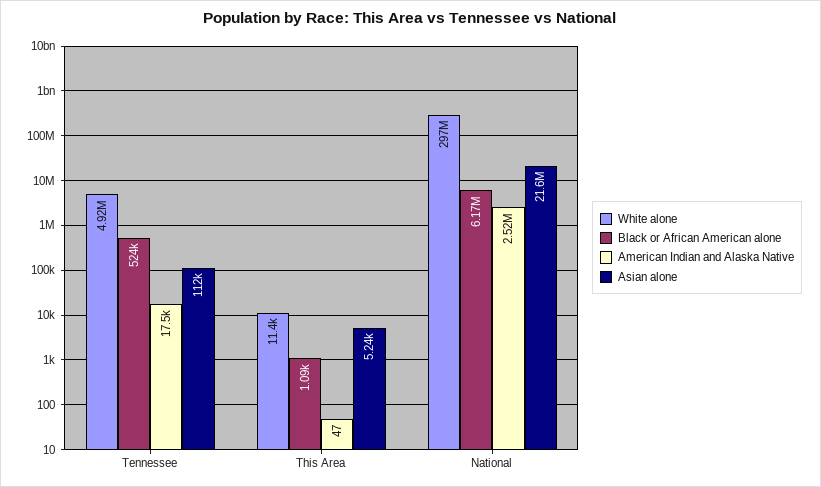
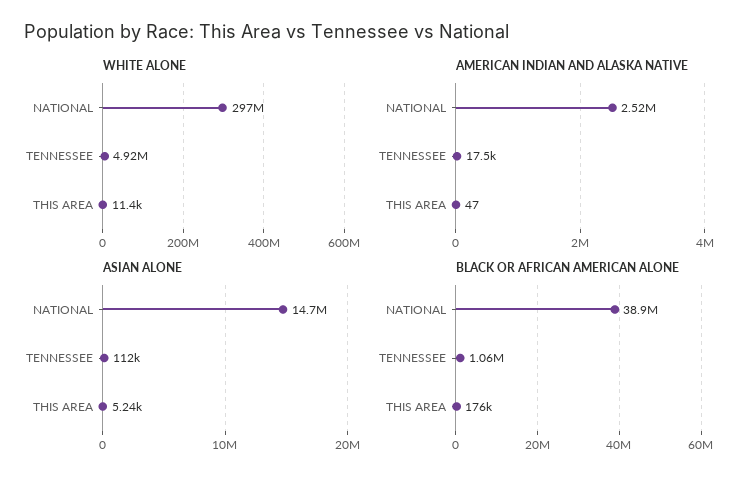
  {
    "White alone": {
      "Tennessee": 4920000,
      "This Area": 11400,
      "National": 297000000
    },
    "Black or African American alone": {
-     "Tennessee": 524000,
+     "Tennessee": 1060000,
-     "This Area": 1090,
+     "This Area": 176000,
-     "National": 6170000
+     "National": 38900000
    },
    "American Indian and Alaska Native": {
      "Tennessee": 17500,
      "This Area": 47,
      "National": 2520000
    },
    "Asian alone": {
      "Tennessee": 112000,
      "This Area": 5240,
-     "National": 21600000
+     "National": 14700000
    }
  }

